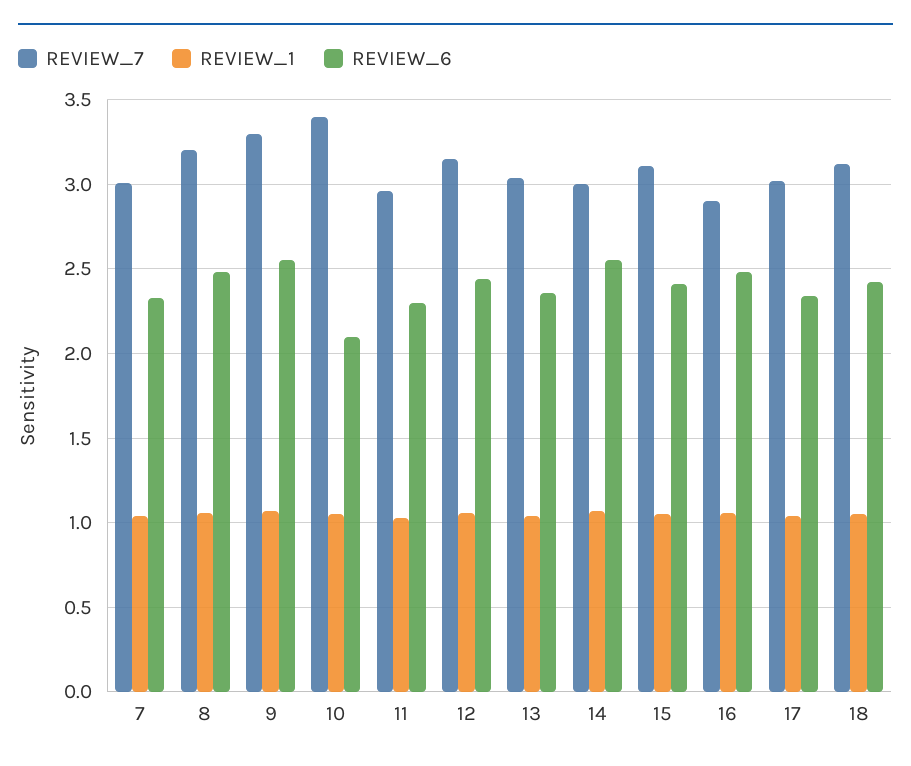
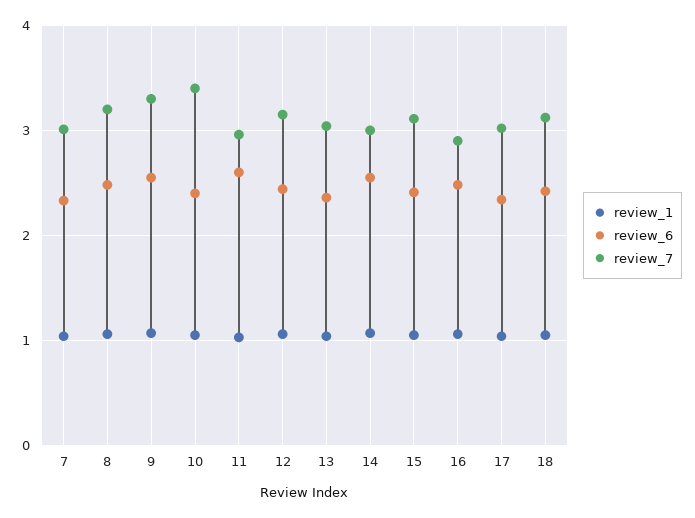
  {
    "REVIEW_7": {
      "7": 3,
      "8": 3.2,
      "9": 3.3,
      "10": 3.4,
      "11": 2.95,
      "12": 3.15,
      "13": 3.05,
      "14": 3,
      "15": 3.1,
      "16": 2.9,
      "17": 3,
      "18": 3.1
    },
    "REVIEW_1": {
      "7": 1.05,
      "8": 1.05,
      "9": 1.05,
      "10": 1.05,
      "11": 1.05,
      "12": 1.05,
      "13": 1.05,
      "14": 1.05,
      "15": 1.05,
      "16": 1.05,
      "17": 1.05,
      "18": 1.05
    },
    "REVIEW_6": {
      "7": 2.35,
      "8": 2.5,
      "9": 2.55,
-     "10": 2.1,
+     "10": 2.4,
-     "11": 2.3,
+     "11": 2.6,
      "12": 2.45,
      "13": 2.35,
      "14": 2.55,
      "15": 2.4,
      "16": 2.5,
      "17": 2.35,
      "18": 2.4
    }
  }

